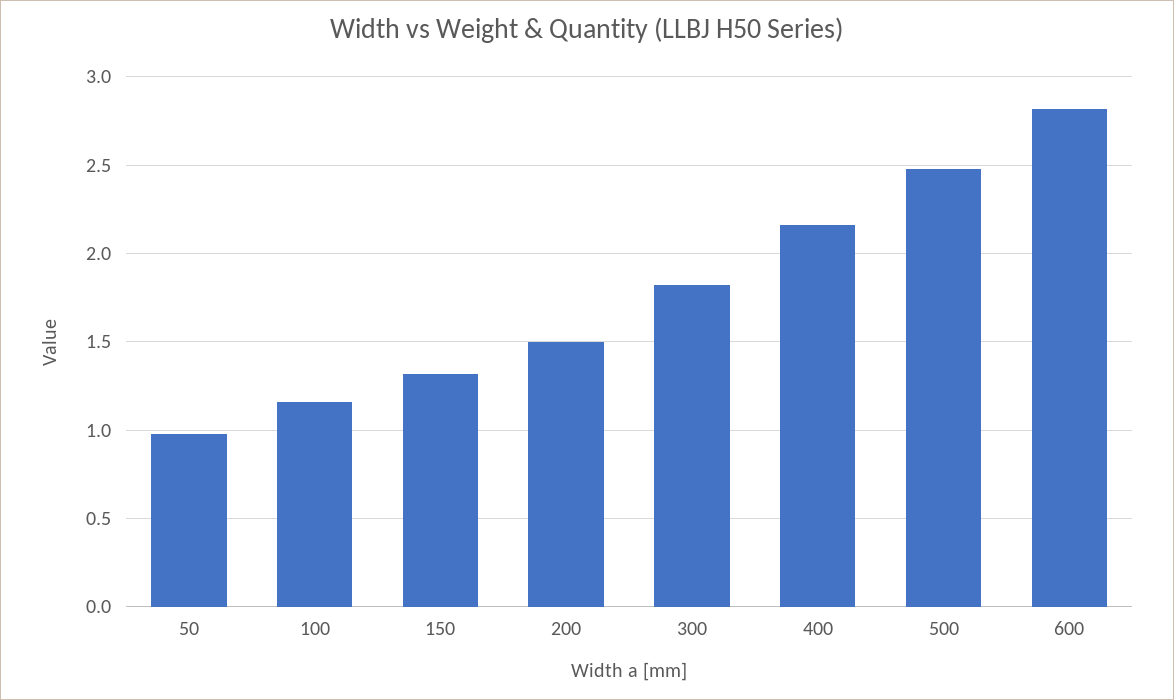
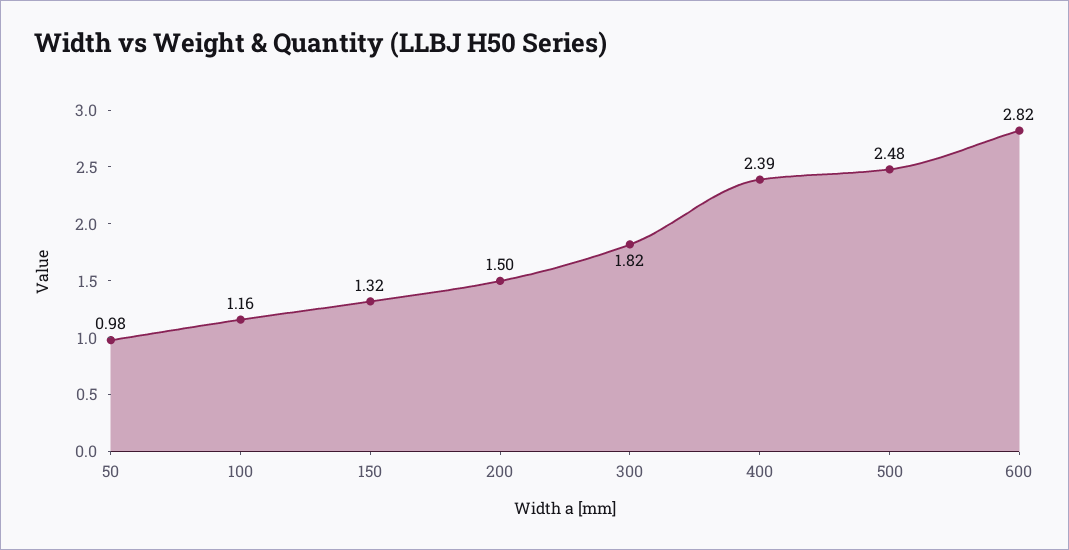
  {
    "50": 0.98,
    "100": 1.16,
    "150": 1.32,
    "200": 1.5,
    "300": 1.82,
-   "400": 2.15,
+   "400": 2.39,
    "500": 2.48,
    "600": 2.82
  }

